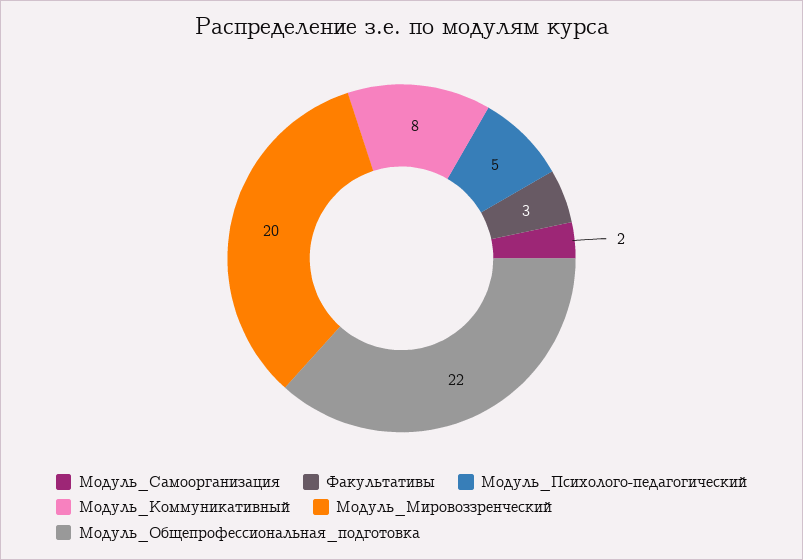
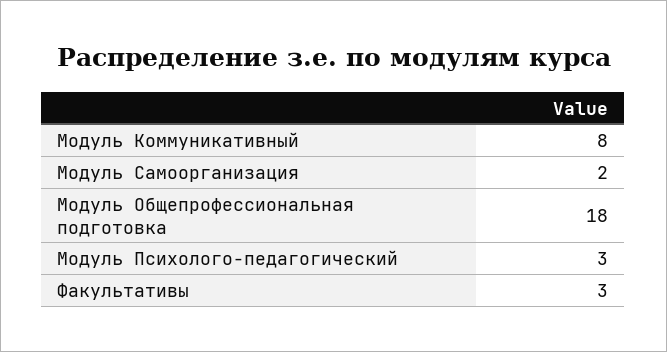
  {
    "Модуль_Самоорганизация": 2,
    "Факультативы": 3,
-   "Модуль_Психолого-педагогический": 5,
+   "Модуль_Психолого-педагогический": 3,
    "Модуль_Коммуникативный": 8,
-   "Модуль_Мировоззренческий": 20,
-   "Модуль_Общепрофессиональная_подготовка": 22
+   "Модуль_Общепрофессиональная_подготовка": 18
  }

